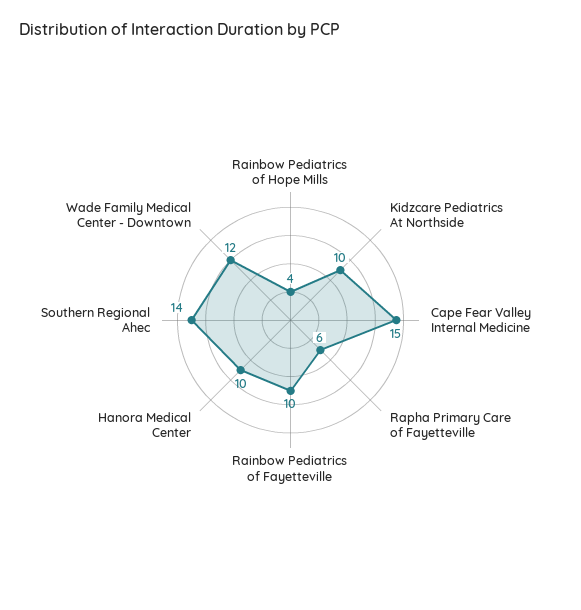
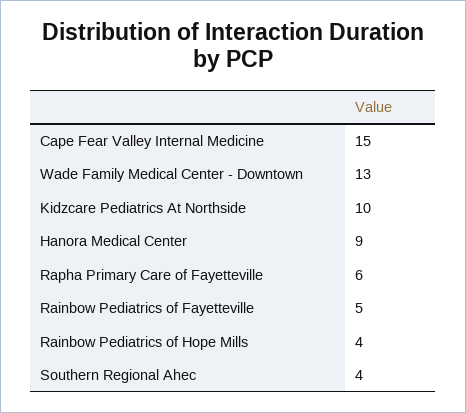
  {
    "Rainbow Pediatrics of Hope Mills": 4,
    "Kidzcare Pediatrics At Northside": 10,
    "Cape Fear Valley Internal Medicine": 15,
    "Rapha Primary Care of Fayetteville": 6,
-   "Rainbow Pediatrics of Fayetteville": 10,
+   "Rainbow Pediatrics of Fayetteville": 5,
-   "Hanora Medical Center": 10,
+   "Hanora Medical Center": 9,
-   "Southern Regional Ahec": 14,
+   "Southern Regional Ahec": 4,
-   "Wade Family Medical Center - Downtown": 12
+   "Wade Family Medical Center - Downtown": 13
  }

